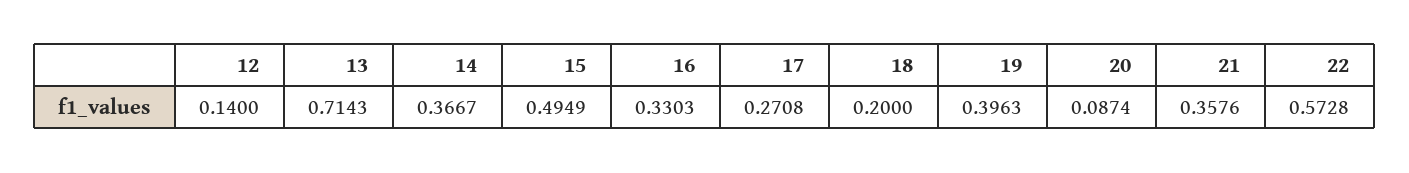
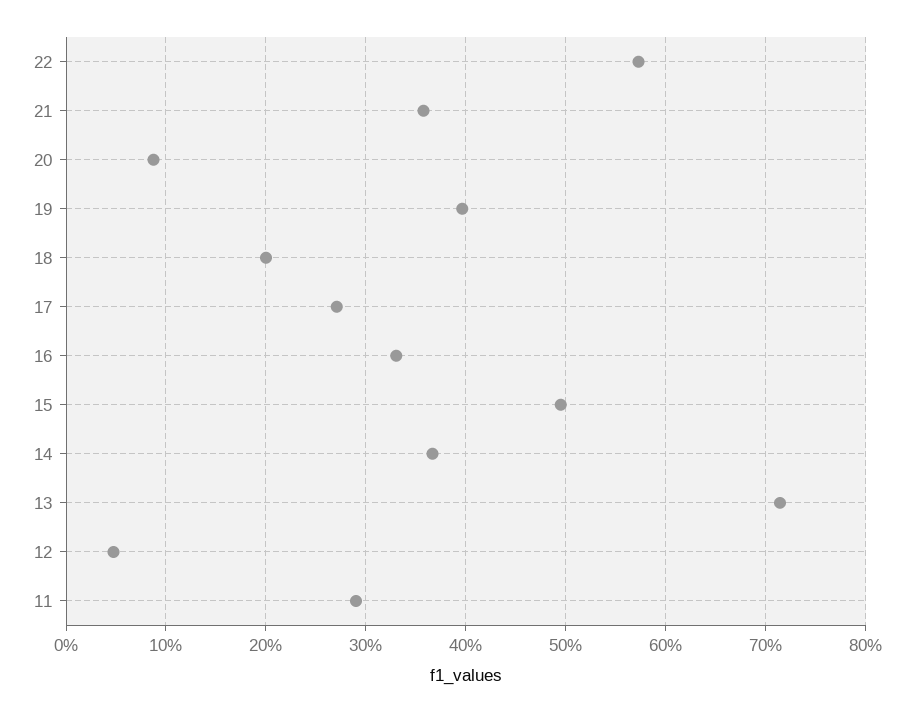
  {
-   "12": 0.14,
+   "12": 0.05,
    "13": 0.7143,
    "14": 0.3667,
    "15": 0.4949,
    "16": 0.3303,
    "17": 0.2708,
    "18": 0.2,
    "19": 0.3963,
    "20": 0.0874,
    "21": 0.3576,
-   "22": 0.5728
+   "22": 0.5728,
+   "11": 0.29
  }

